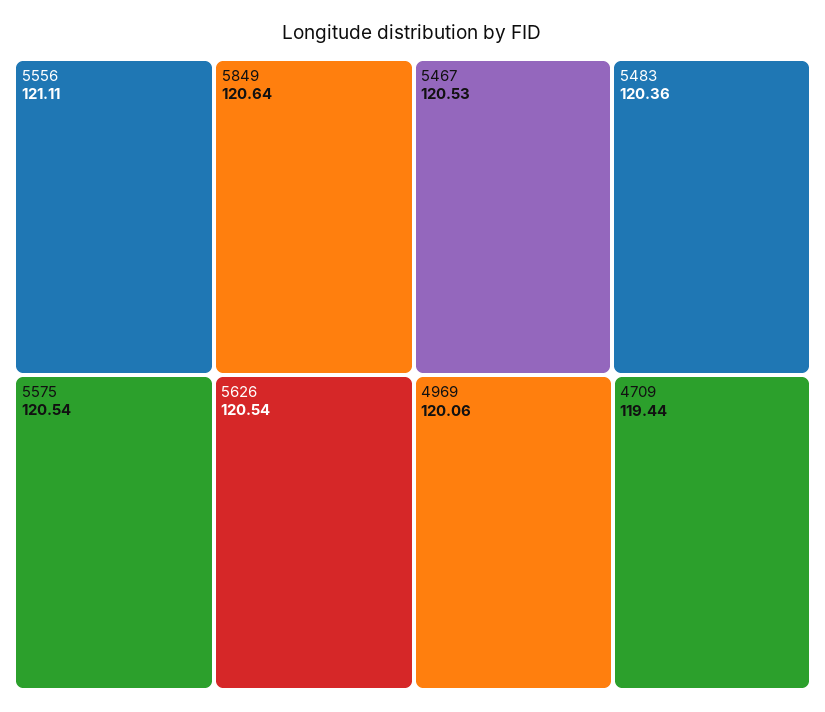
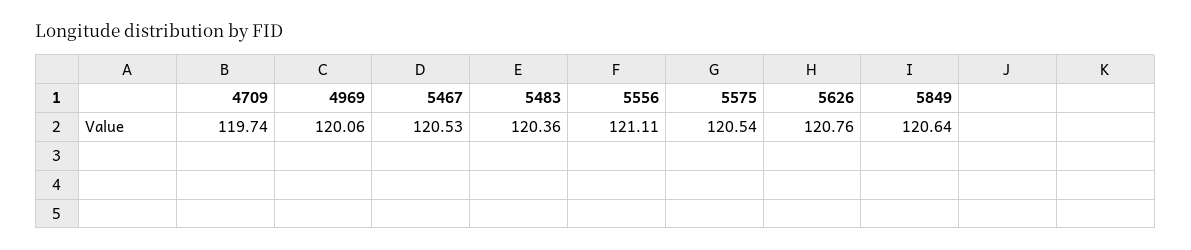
  {
    "5556": 121.11,
    "5849": 120.64,
    "5575": 120.54,
-   "5626": 120.54,
+   "5626": 120.76,
    "5467": 120.53,
    "5483": 120.36,
    "4969": 120.06,
-   "4709": 119.44
+   "4709": 119.74
  }

